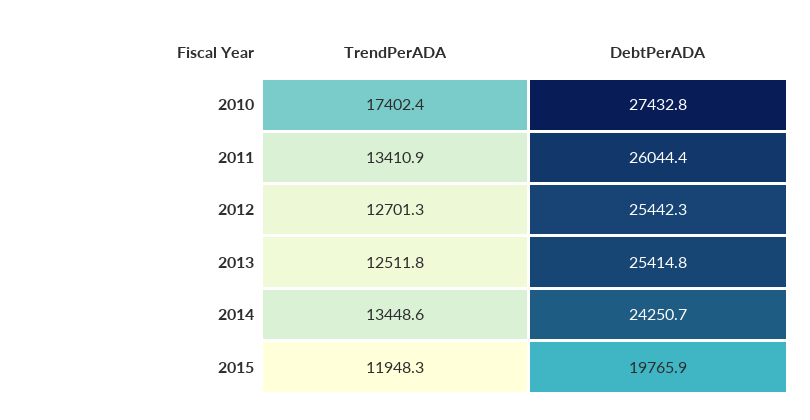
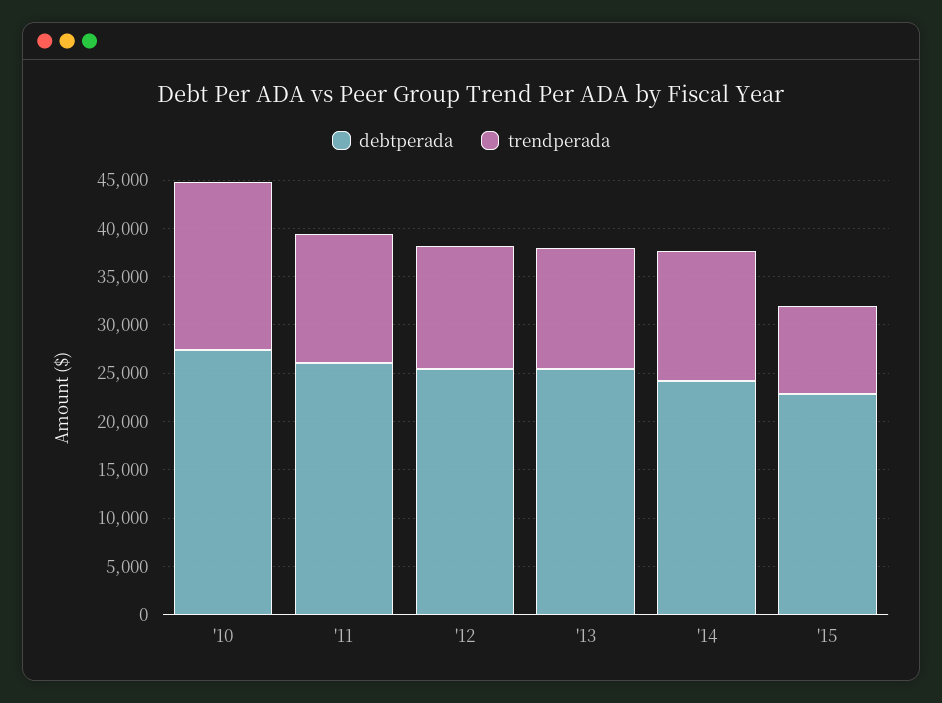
  {
    "TrendPerADA": {
      "2010": 17402.4,
      "2011": 13410.9,
      "2012": 12701.3,
      "2013": 12511.8,
      "2014": 13448.6,
-     "2015": 11948.3
+     "2015": 9000
    },
    "DebtPerADA": {
      "2010": 27432.8,
      "2011": 26044.4,
      "2012": 25442.3,
      "2013": 25414.8,
      "2014": 24250.7,
-     "2015": 19765.9
+     "2015": 23000
    }
  }

